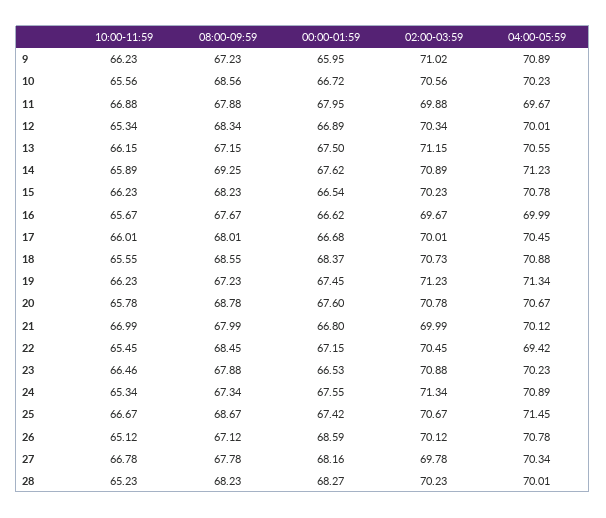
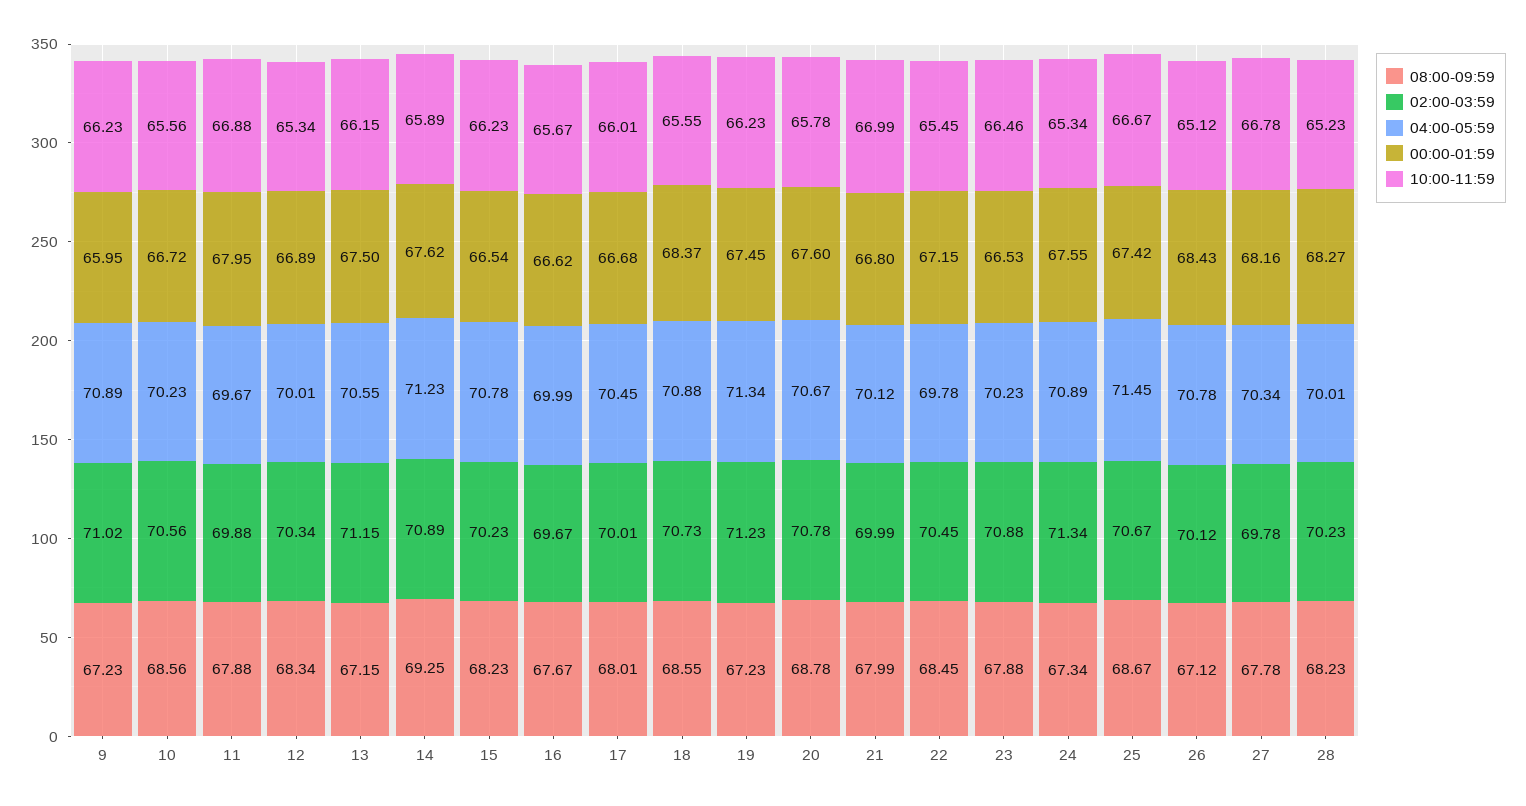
  {
    "10:00-11:59": {
      "9": 66.23,
      "10": 65.56,
      "11": 66.88,
      "12": 65.34,
      "13": 66.15,
      "14": 65.89,
      "15": 66.23,
      "16": 65.67,
      "17": 66.01,
      "18": 65.55,
      "19": 66.23,
      "20": 65.78,
      "21": 66.99,
      "22": 65.45,
      "23": 66.46,
      "24": 65.34,
      "25": 66.67,
      "26": 65.12,
      "27": 66.78,
      "28": 65.23
    },
    "08:00-09:59": {
      "9": 67.23,
      "10": 68.56,
      "11": 67.88,
      "12": 68.34,
      "13": 67.15,
      "14": 69.25,
      "15": 68.23,
      "16": 67.67,
      "17": 68.01,
      "18": 68.55,
      "19": 67.23,
      "20": 68.78,
      "21": 67.99,
      "22": 68.45,
      "23": 67.88,
      "24": 67.34,
      "25": 68.67,
      "26": 67.12,
      "27": 67.78,
      "28": 68.23
    },
    "00:00-01:59": {
      "9": 65.95,
      "10": 66.72,
      "11": 67.95,
      "12": 66.89,
      "13": 67.5,
      "14": 67.62,
      "15": 66.54,
      "16": 66.62,
      "17": 66.68,
      "18": 68.37,
      "19": 67.45,
      "20": 67.6,
      "21": 66.8,
      "22": 67.15,
      "23": 66.53,
      "24": 67.55,
      "25": 67.42,
-     "26": 68.59,
+     "26": 68.43,
      "27": 68.16,
      "28": 68.27
    },
    "02:00-03:59": {
      "9": 71.02,
      "10": 70.56,
      "11": 69.88,
      "12": 70.34,
      "13": 71.15,
      "14": 70.89,
      "15": 70.23,
      "16": 69.67,
      "17": 70.01,
      "18": 70.73,
      "19": 71.23,
      "20": 70.78,
      "21": 69.99,
      "22": 70.45,
      "23": 70.88,
      "24": 71.34,
      "25": 70.67,
      "26": 70.12,
      "27": 69.78,
      "28": 70.23
    },
    "04:00-05:59": {
      "9": 70.89,
      "10": 70.23,
      "11": 69.67,
      "12": 70.01,
      "13": 70.55,
      "14": 71.23,
      "15": 70.78,
      "16": 69.99,
      "17": 70.45,
      "18": 70.88,
      "19": 71.34,
      "20": 70.67,
      "21": 70.12,
-     "22": 69.42,
+     "22": 69.78,
      "23": 70.23,
      "24": 70.89,
      "25": 71.45,
      "26": 70.78,
      "27": 70.34,
      "28": 70.01
    }
  }

